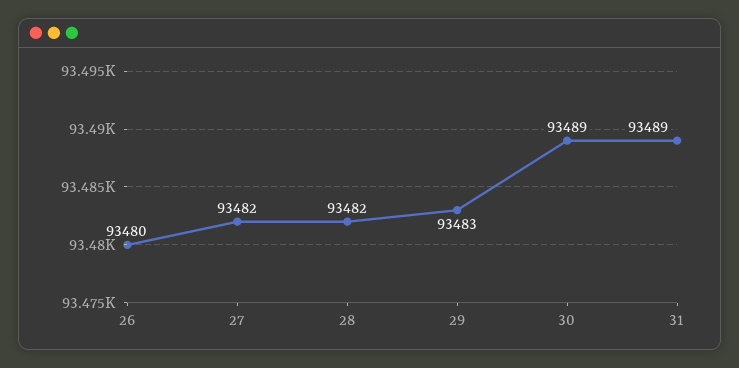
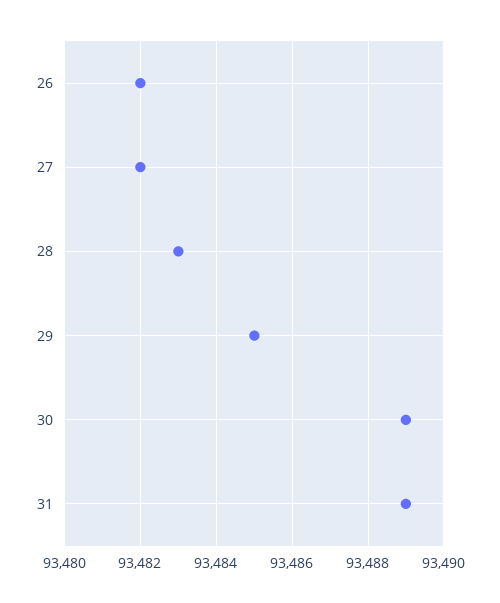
  {
-   "26": 93480,
+   "26": 93482,
    "27": 93482,
-   "28": 93482,
+   "28": 93483,
-   "29": 93483,
+   "29": 93485,
    "30": 93489,
    "31": 93489
  }

